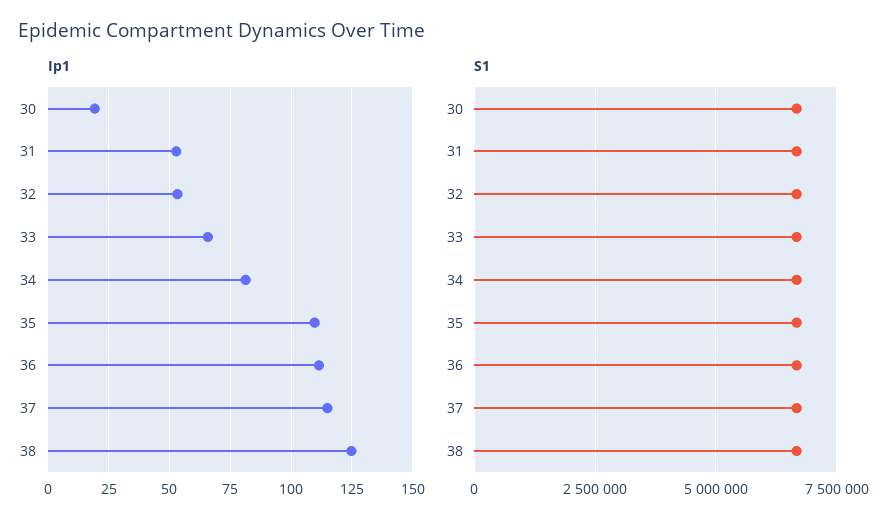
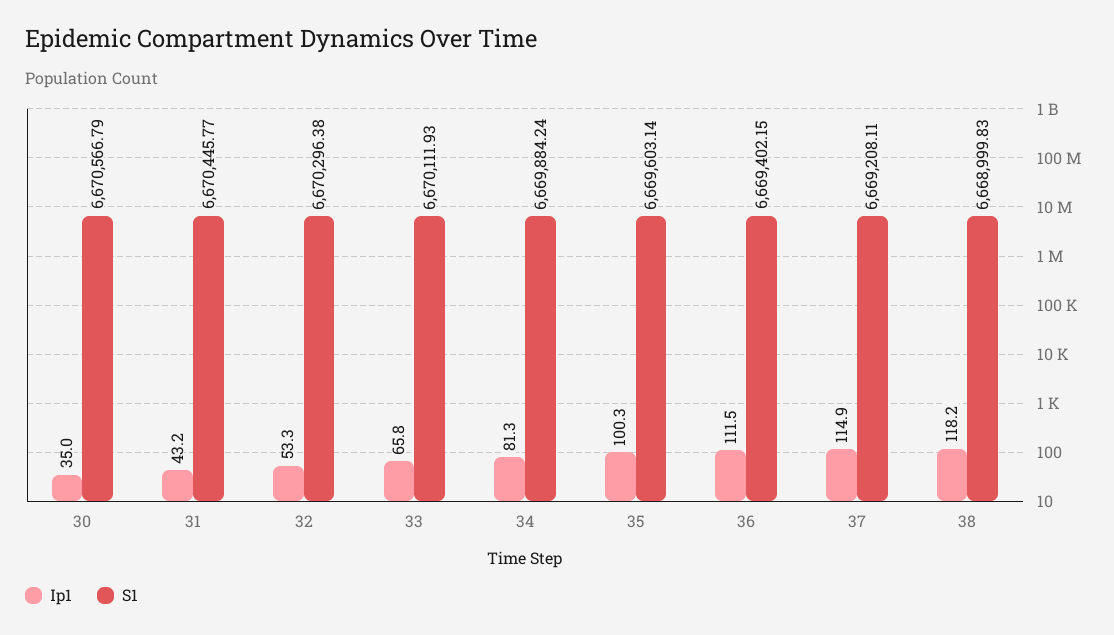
  {
    "Ip1": {
-     "30": 20,
+     "30": 35,
-     "31": 52.5,
+     "31": 43.2,
      "32": 53.3,
      "33": 65.8,
      "34": 81.3,
-     "35": 110,
+     "35": 100.3,
      "36": 111.5,
      "37": 114.9,
-     "38": 125
+     "38": 118.2
    },
    "S1": {
      "30": 6670566.79,
      "31": 6670445.77,
      "32": 6670296.38,
      "33": 6670111.93,
      "34": 6669884.24,
      "35": 6669603.14,
      "36": 6669402.15,
      "37": 6669208.11,
      "38": 6668999.83
    }
  }

